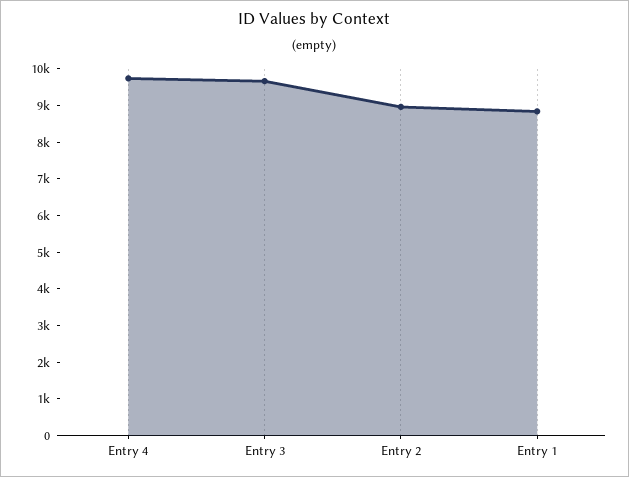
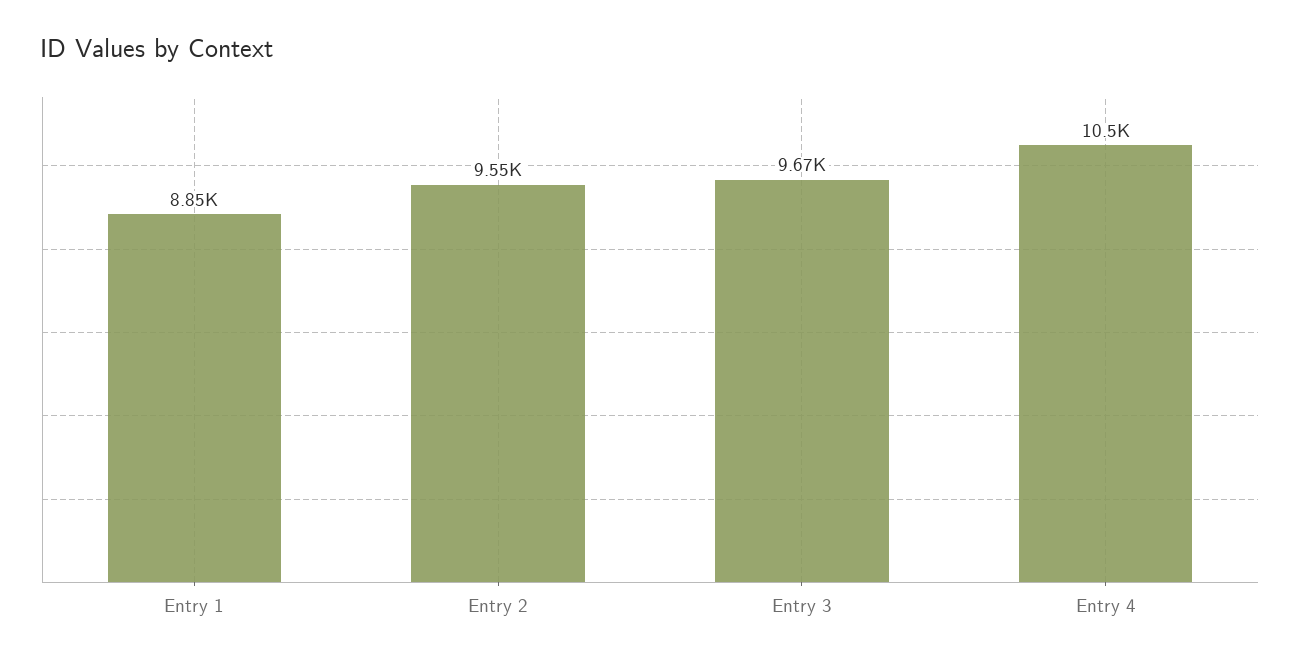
  {
-   "Entry 4": 9750,
+   "Entry 4": 10500,
    "Entry 3": 9670,
-   "Entry 2": 9000,
+   "Entry 2": 9550,
    "Entry 1": 8850
  }

